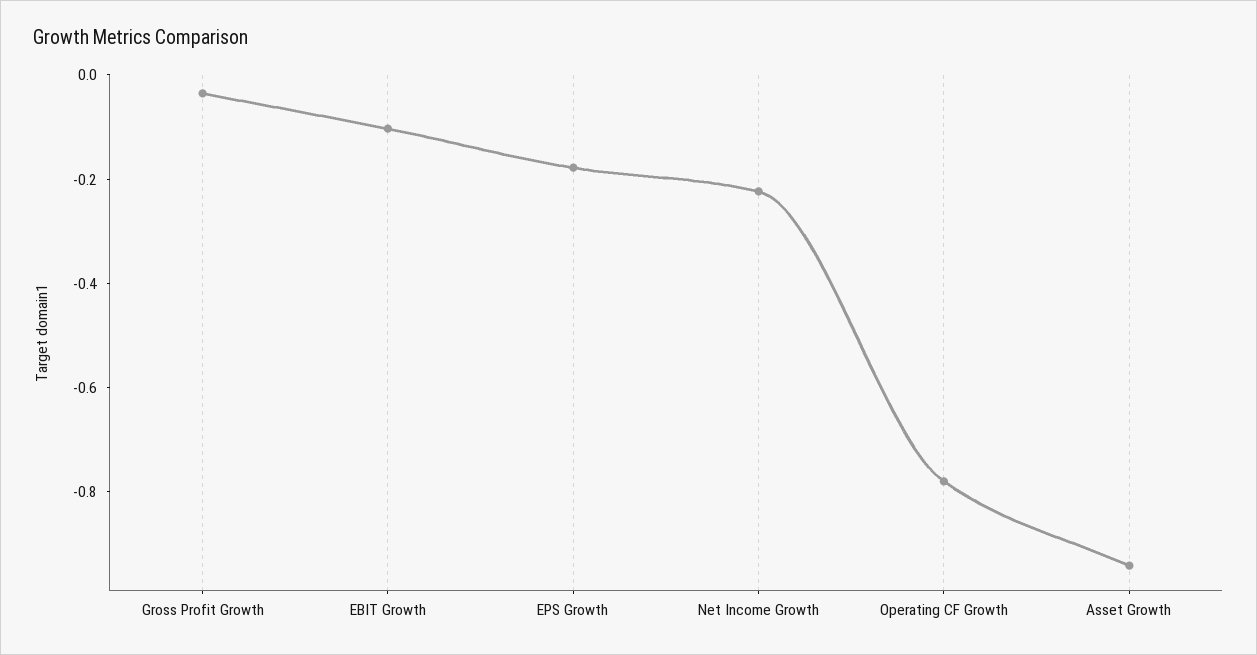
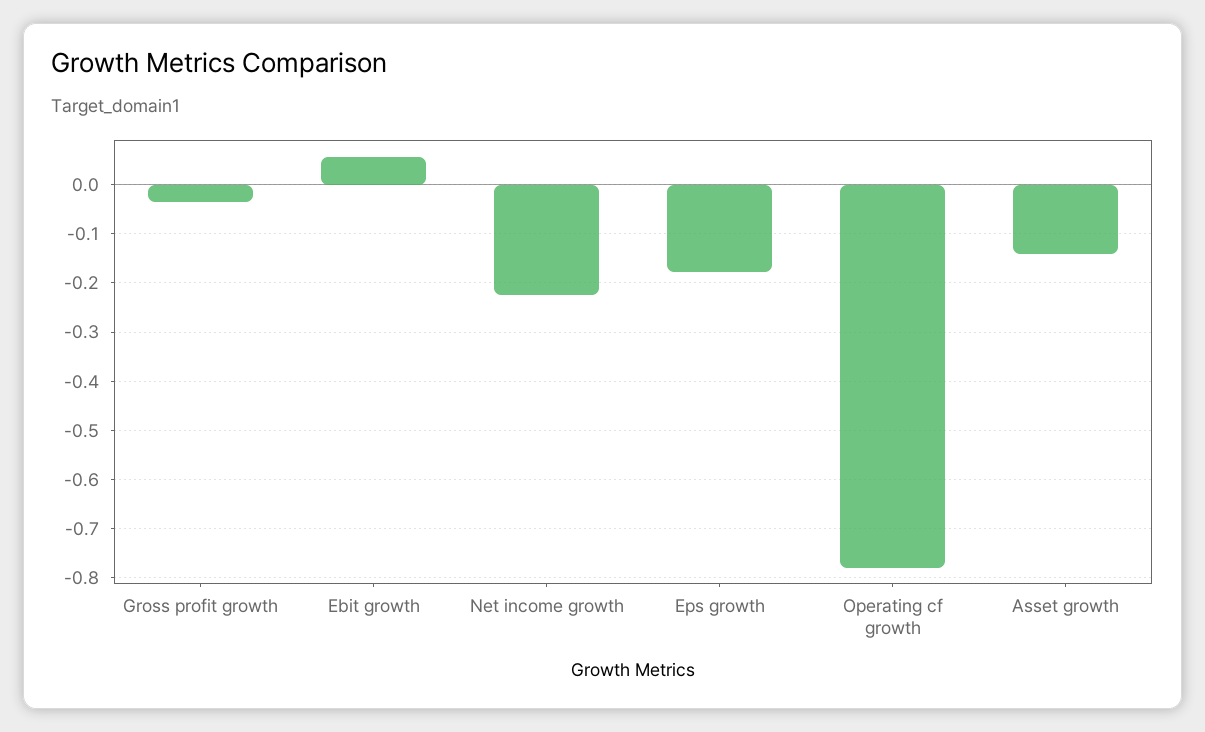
  {
    "Gross Profit Growth": -0.04,
-   "EBIT Growth": -0.1,
+   "EBIT Growth": 0.06,
    "EPS Growth": -0.18,
    "Net Income Growth": -0.22,
    "Operating CF Growth": -0.78,
-   "Asset Growth": -0.95
+   "Asset Growth": -0.14
  }

